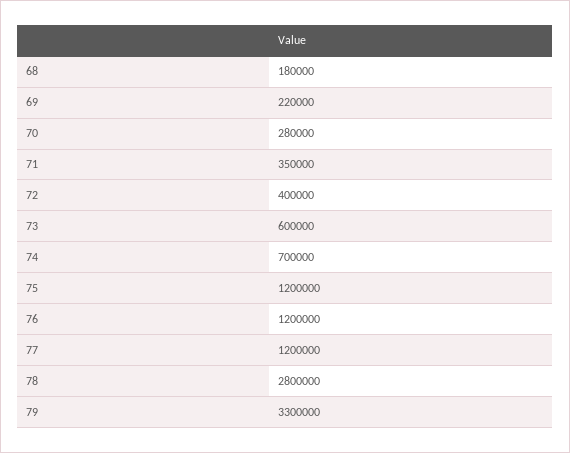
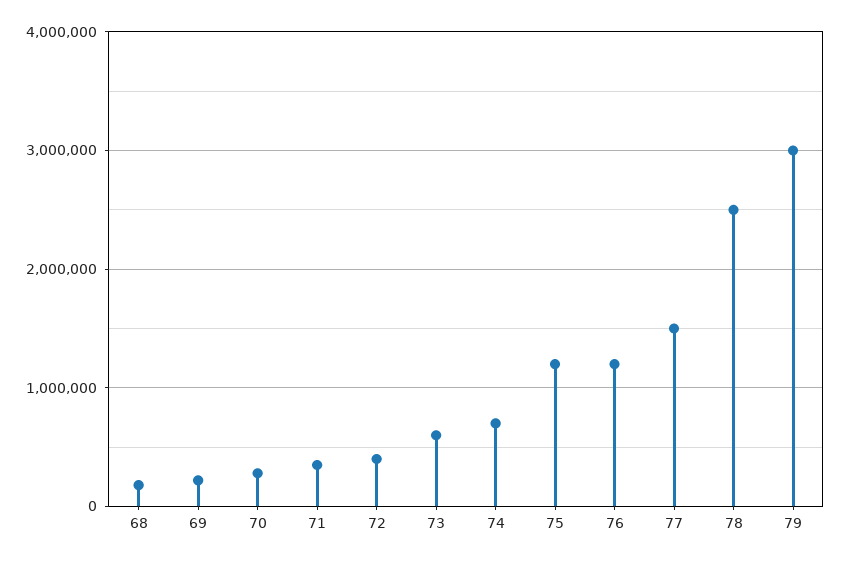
  {
    "68": 180000,
    "69": 220000,
    "70": 280000,
    "71": 350000,
    "72": 400000,
    "73": 600000,
    "74": 700000,
    "75": 1200000,
    "76": 1200000,
-   "77": 1200000,
+   "77": 1500000,
-   "78": 2800000,
+   "78": 2500000,
-   "79": 3300000
+   "79": 3000000
  }

